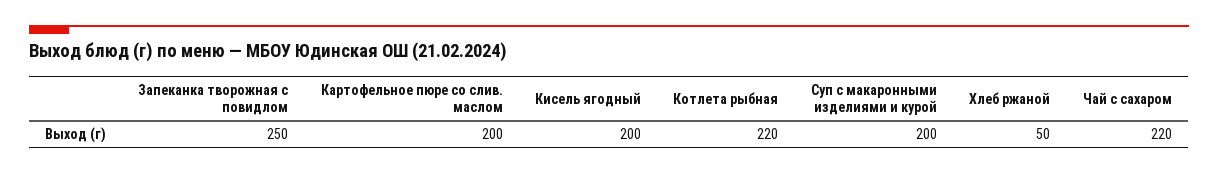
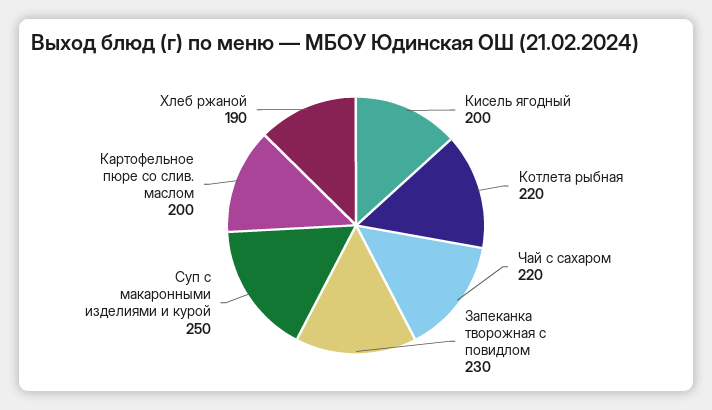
  {
-   "Запеканка творожная с повидлом": 250,
+   "Запеканка творожная с повидлом": 230,
    "Картофельное пюре со слив. маслом": 200,
    "Кисель ягодный": 200,
    "Котлета рыбная": 220,
-   "Суп с макаронными изделиями и курой": 200,
+   "Суп с макаронными изделиями и курой": 250,
-   "Хлеб ржаной": 50,
+   "Хлеб ржаной": 190,
    "Чай с сахаром": 220
  }

